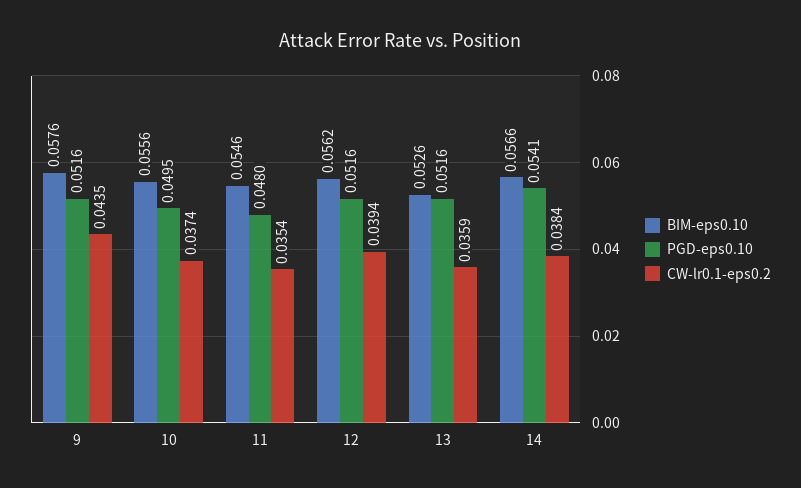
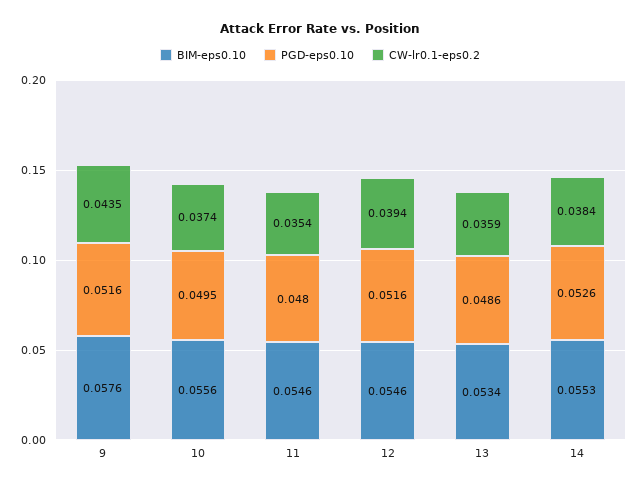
  {
    "BIM-eps0.10": {
      "9": 0.0576,
      "10": 0.0556,
      "11": 0.0546,
-     "12": 0.0562,
+     "12": 0.0546,
-     "13": 0.0526,
+     "13": 0.0534,
-     "14": 0.0566
+     "14": 0.0553
    },
    "PGD-eps0.10": {
      "9": 0.0516,
      "10": 0.0495,
      "11": 0.048,
      "12": 0.0516,
-     "13": 0.0516,
+     "13": 0.0486,
-     "14": 0.0541
+     "14": 0.0526
    },
    "CW-lr0.1-eps0.2": {
      "9": 0.0435,
      "10": 0.0374,
      "11": 0.0354,
      "12": 0.0394,
      "13": 0.0359,
      "14": 0.0384
    }
  }

